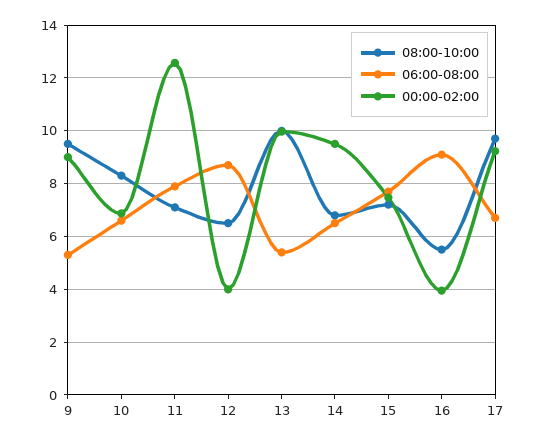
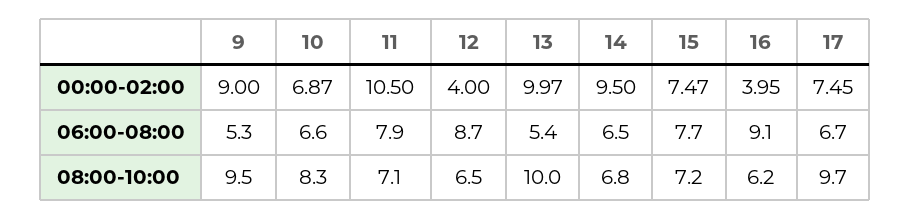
  {
    "08:00-10:00": {
      "9": 9.5,
      "10": 8.3,
      "11": 7.1,
      "12": 6.5,
      "13": 10,
      "14": 6.8,
      "15": 7.2,
-     "16": 5.5,
+     "16": 6.2,
      "17": 9.7
    },
    "06:00-08:00": {
      "9": 5.3,
      "10": 6.6,
      "11": 7.9,
      "12": 8.7,
      "13": 5.4,
      "14": 6.5,
      "15": 7.7,
      "16": 9.1,
      "17": 6.7
    },
    "00:00-02:00": {
      "9": 9,
      "10": 6.87,
-     "11": 12.5,
+     "11": 10.5,
      "12": 4,
      "13": 9.97,
      "14": 9.5,
      "15": 7.47,
      "16": 3.95,
-     "17": 9.25
+     "17": 7.45
    }
  }

